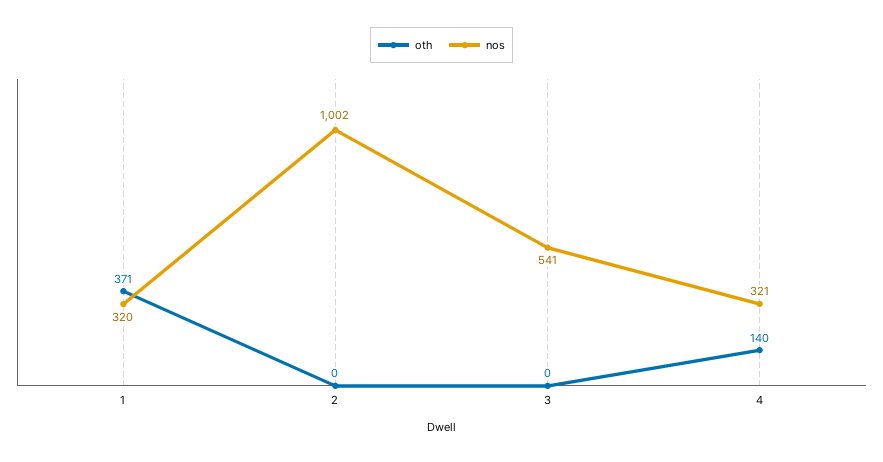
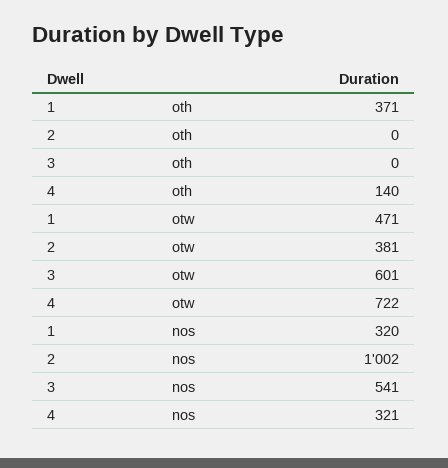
  {
    "oth": {
      "1": 371,
      "2": 0,
      "3": 0,
      "4": 140
    },
    "nos": {
      "1": 320,
      "2": 1002,
      "3": 541,
      "4": 321
-   }
+   },
+   "otw": {
+     "1": 471,
+     "2": 381,
+     "3": 601,
+     "4": 722
+   }
  }

